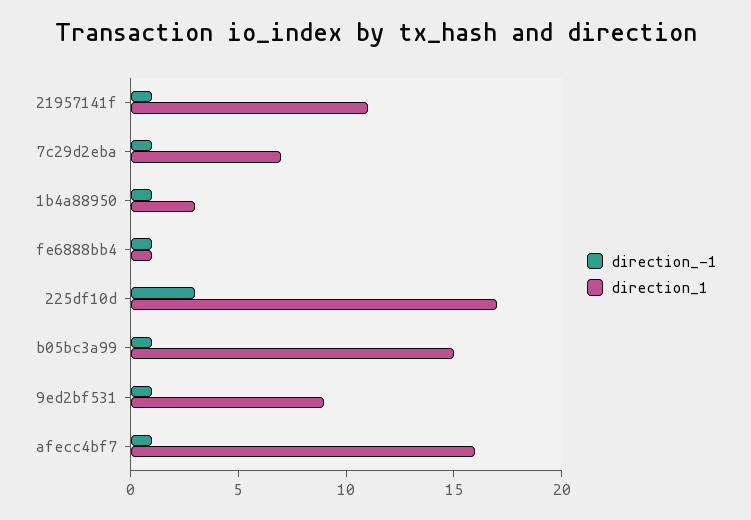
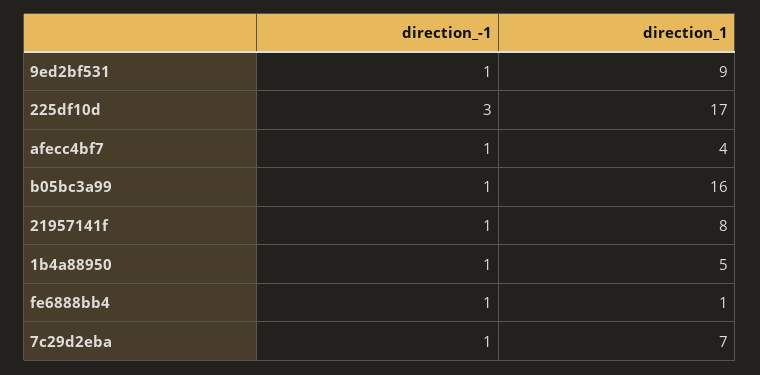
  {
    "direction_-1": {
      "21957141f": 1,
      "7c29d2eba": 1,
      "1b4a88950": 1,
      "fe6888bb4": 1,
      "225df10d": 3,
      "b05bc3a99": 1,
      "9ed2bf531": 1,
      "afecc4bf7": 1
    },
    "direction_1": {
-     "21957141f": 11,
+     "21957141f": 8,
      "7c29d2eba": 7,
-     "1b4a88950": 3,
+     "1b4a88950": 5,
      "fe6888bb4": 1,
      "225df10d": 17,
-     "b05bc3a99": 15,
+     "b05bc3a99": 16,
      "9ed2bf531": 9,
-     "afecc4bf7": 16
+     "afecc4bf7": 4
    }
  }

